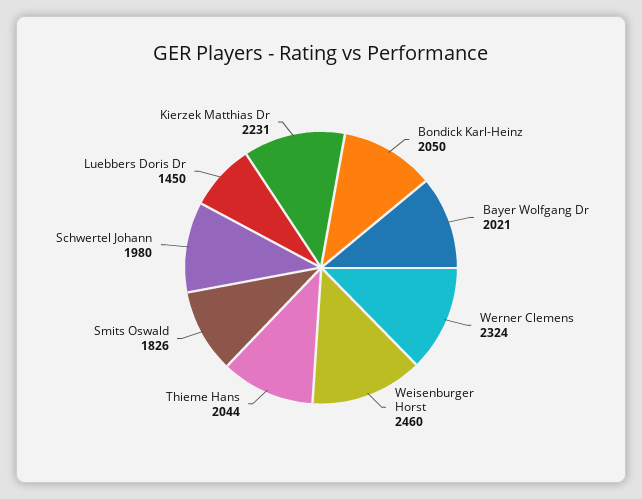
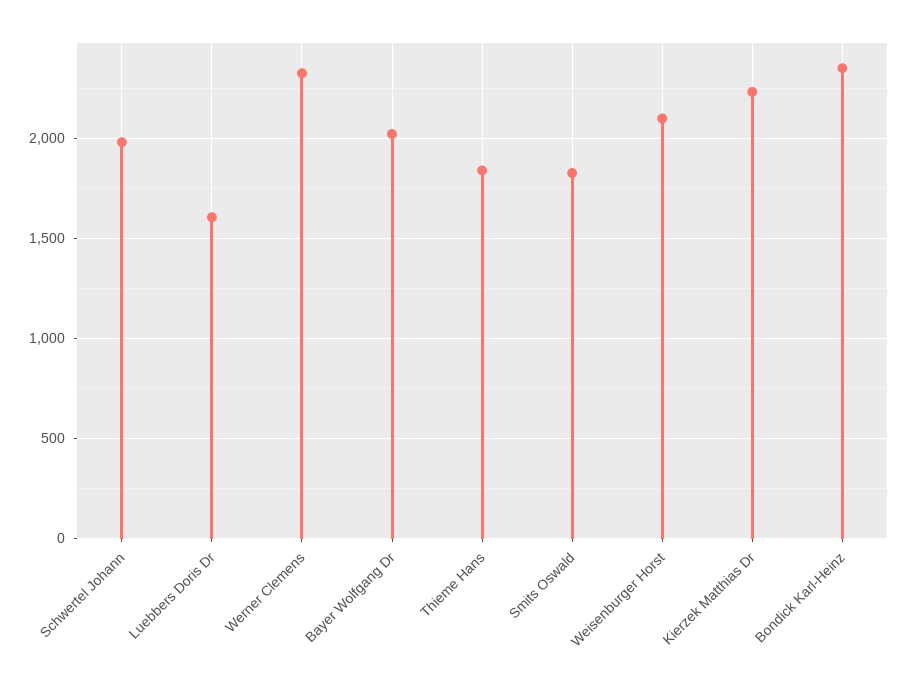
  {
-   "Bondick Karl-Heinz": 2050,
+   "Bondick Karl-Heinz": 2350,
    "Bayer Wolfgang Dr": 2021,
    "Werner Clemens": 2324,
-   "Weisenburger Horst": 2460,
+   "Weisenburger Horst": 2100,
-   "Thieme Hans": 2044,
+   "Thieme Hans": 1850,
    "Smits Oswald": 1826,
    "Schwertel Johann": 1980,
-   "Luebbers Doris Dr": 1450,
+   "Luebbers Doris Dr": 1600,
    "Kierzek Matthias Dr": 2231
  }

